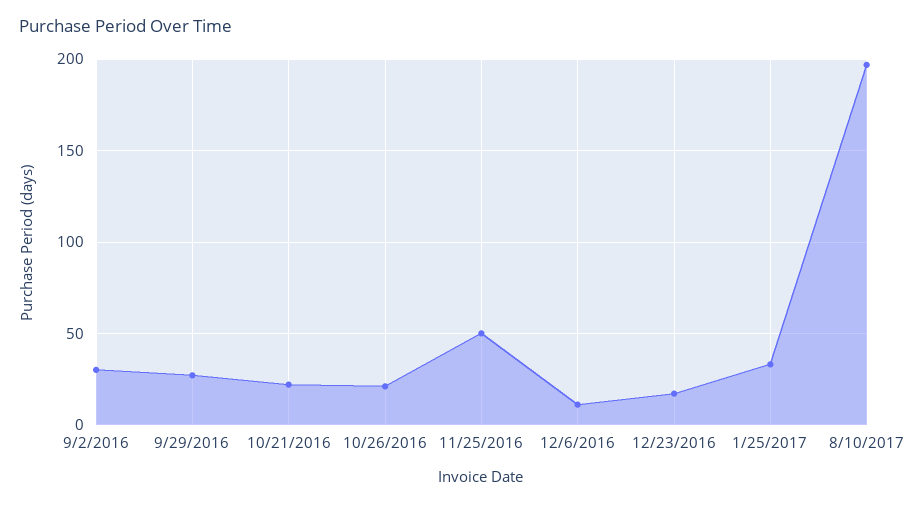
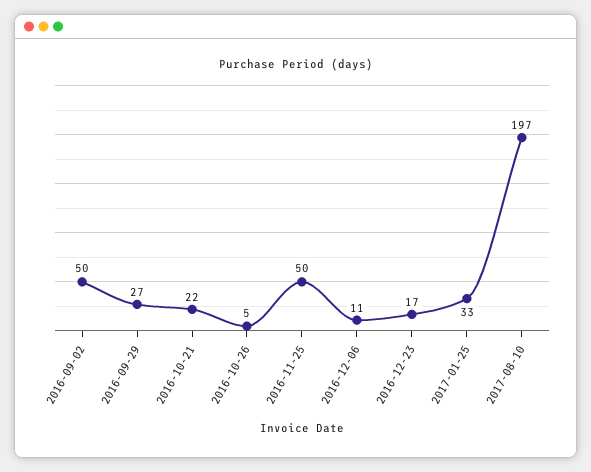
  {
-   "9/2/2016": 30,
+   "9/2/2016": 50,
    "9/29/2016": 27,
    "10/21/2016": 22,
-   "10/26/2016": 20,
+   "10/26/2016": 5,
    "11/25/2016": 50,
    "12/6/2016": 11,
    "12/23/2016": 17,
    "1/25/2017": 33,
    "8/10/2017": 197
  }

